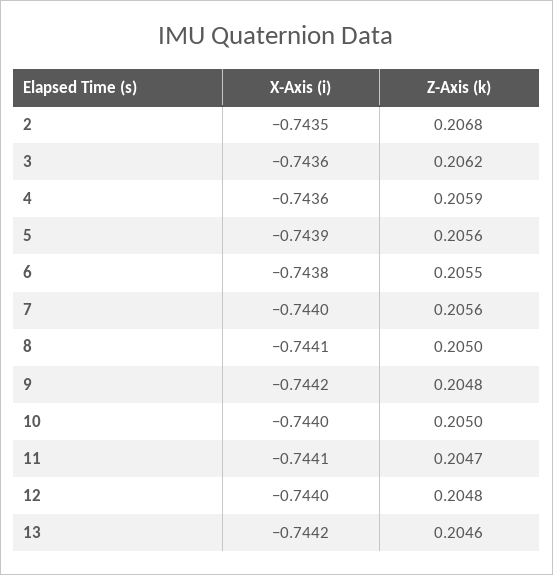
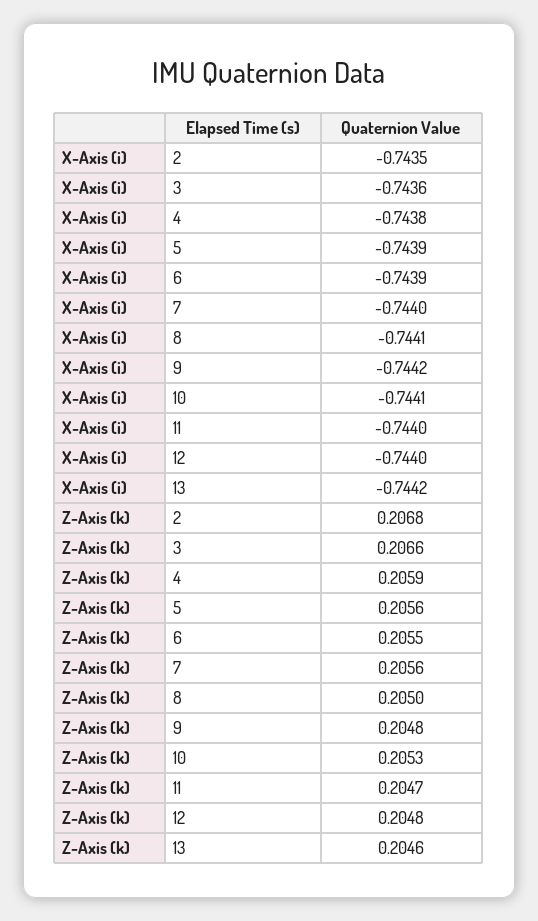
  {
    "X-Axis (i)": {
      "2": -0.7435,
      "3": -0.7436,
-     "4": -0.7436,
+     "4": -0.7438,
      "5": -0.7439,
-     "6": -0.7438,
+     "6": -0.7439,
      "7": -0.744,
      "8": -0.7441,
      "9": -0.7442,
-     "10": -0.744,
+     "10": -0.7441,
-     "11": -0.7441,
+     "11": -0.744,
      "12": -0.744,
      "13": -0.7442
    },
    "Z-Axis (k)": {
      "2": 0.2068,
-     "3": 0.2062,
+     "3": 0.2066,
      "4": 0.2059,
      "5": 0.2056,
      "6": 0.2055,
      "7": 0.2056,
      "8": 0.205,
      "9": 0.2048,
-     "10": 0.205,
+     "10": 0.2053,
      "11": 0.2047,
      "12": 0.2048,
      "13": 0.2046
    }
  }

